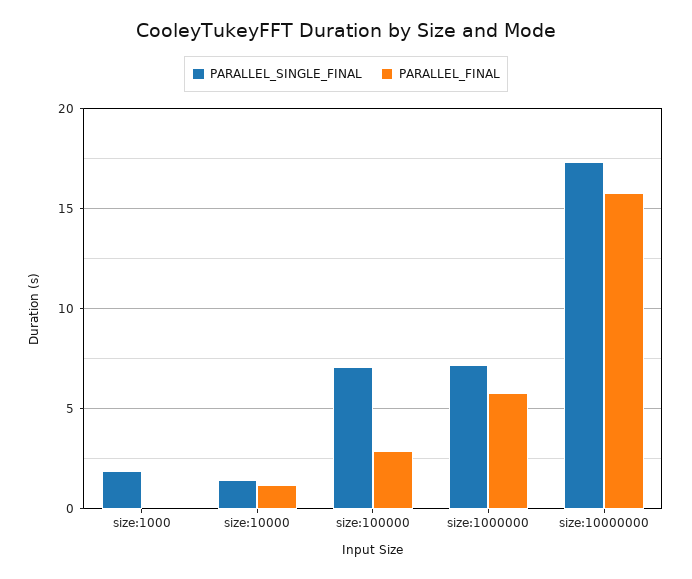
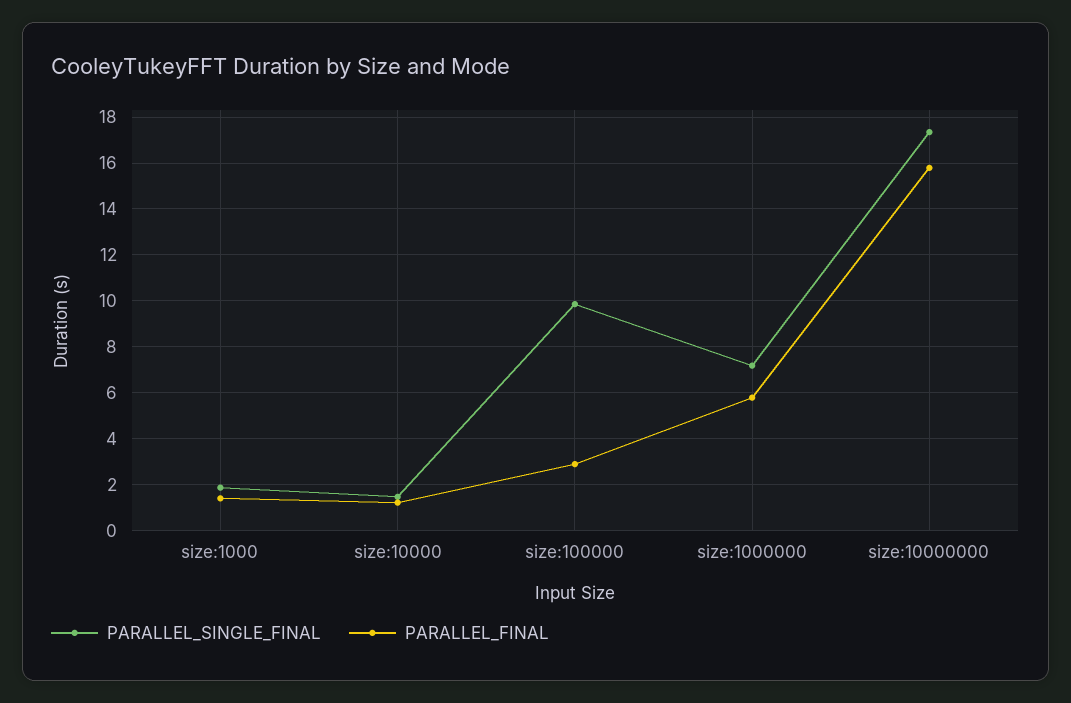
  {
    "PARALLEL_SINGLE_FINAL": {
      "size:1000": 2,
      "size:10000": 1.5,
-     "size:100000": 7,
+     "size:100000": 10,
      "size:1000000": 7,
      "size:10000000": 17.5
    },
    "PARALLEL_FINAL": {
-     "size:1000": 0,
+     "size:1000": 1.5,
      "size:10000": 1,
      "size:100000": 3,
      "size:1000000": 6,
      "size:10000000": 16
    }
  }

